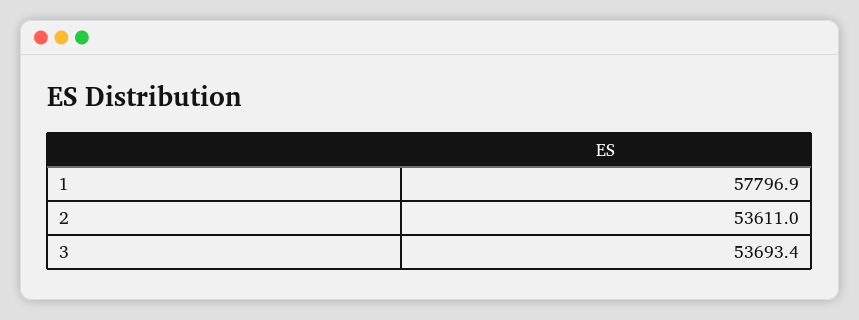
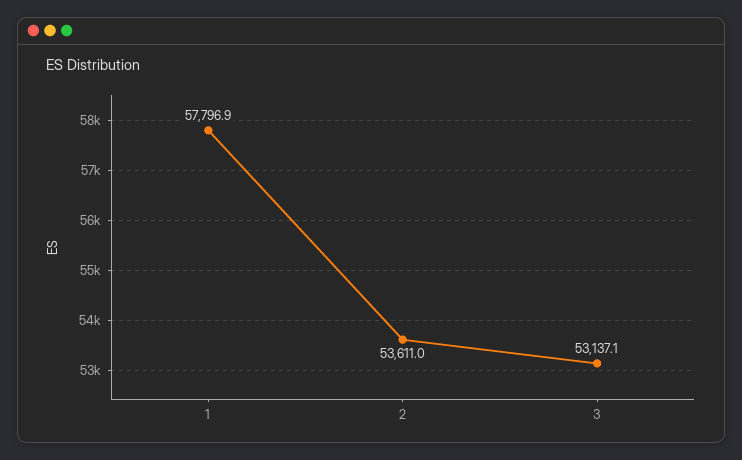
  {
    "1": 57796.9,
    "2": 53611,
-   "3": 53693.4
+   "3": 53137.1
  }

